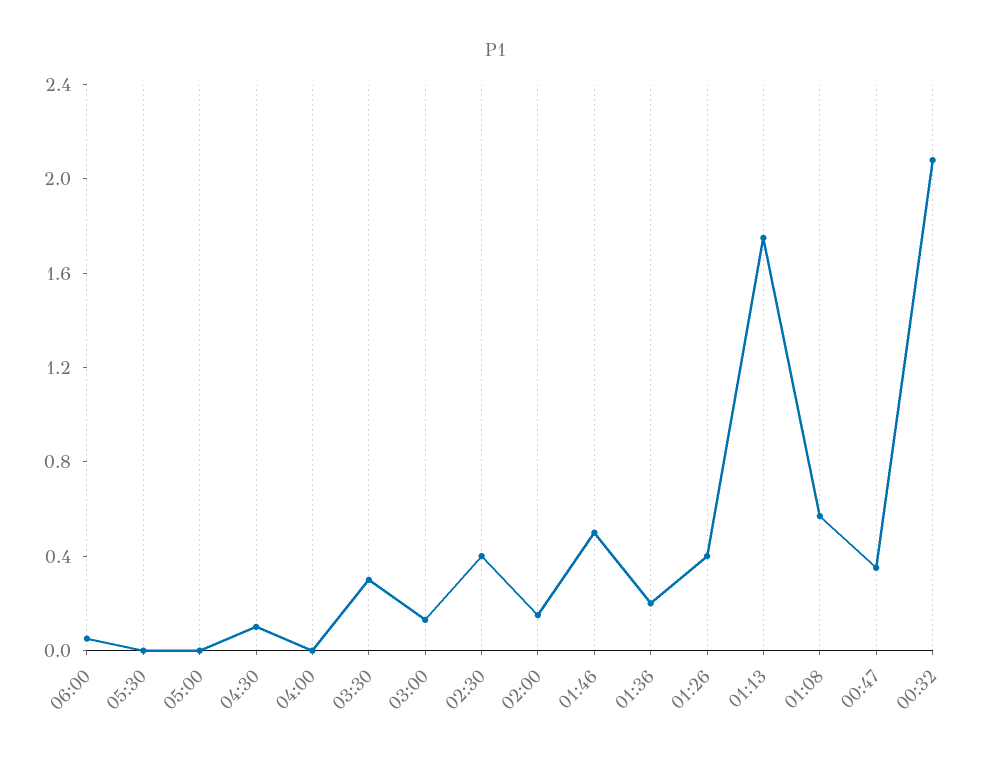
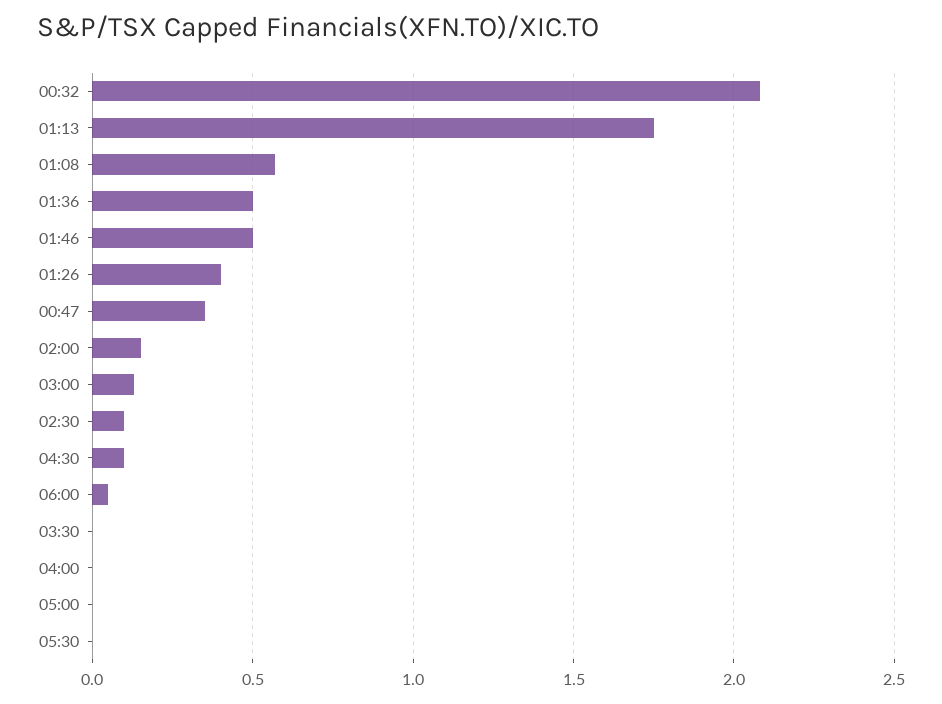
  {
    "06:00": 0.05,
    "05:30": 0,
    "05:00": 0,
    "04:30": 0.1,
    "04:00": 0,
-   "03:30": 0.3,
+   "03:30": 0,
    "03:00": 0.15,
-   "02:30": 0.4,
+   "02:30": 0.1,
    "02:00": 0.15,
    "01:46": 0.5,
-   "01:36": 0.2,
+   "01:36": 0.5,
    "01:26": 0.4,
    "01:13": 1.75,
    "01:08": 0.55,
    "00:47": 0.35,
    "00:32": 2.1
  }

